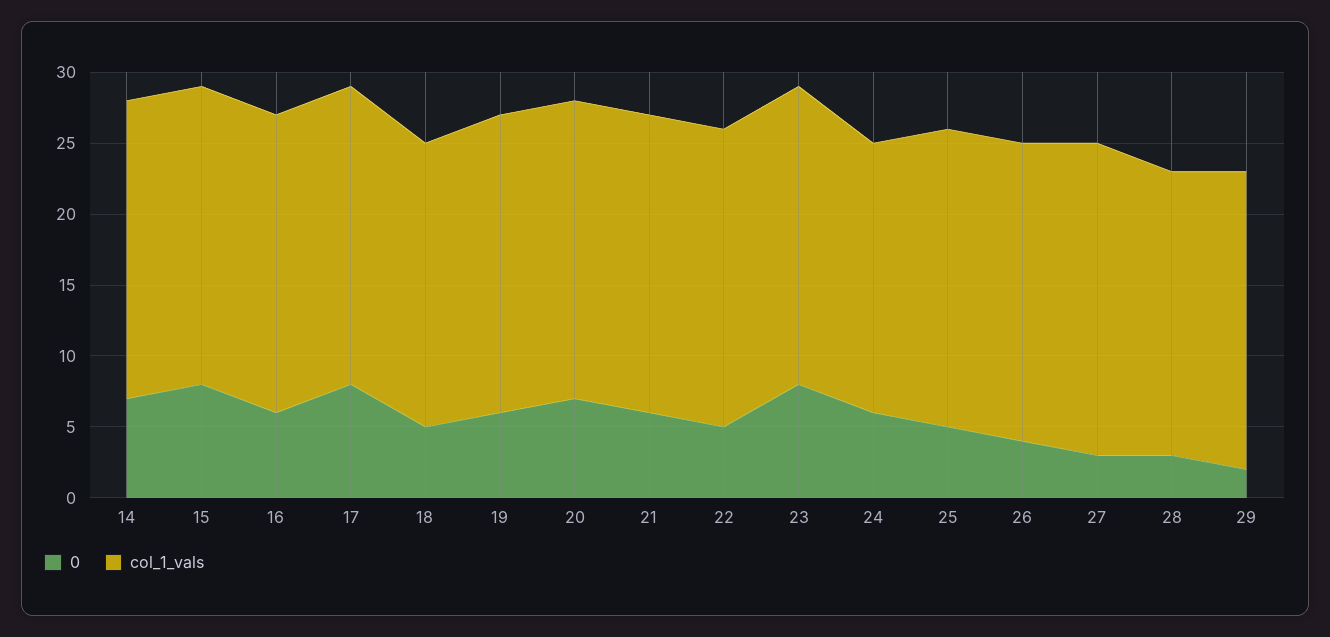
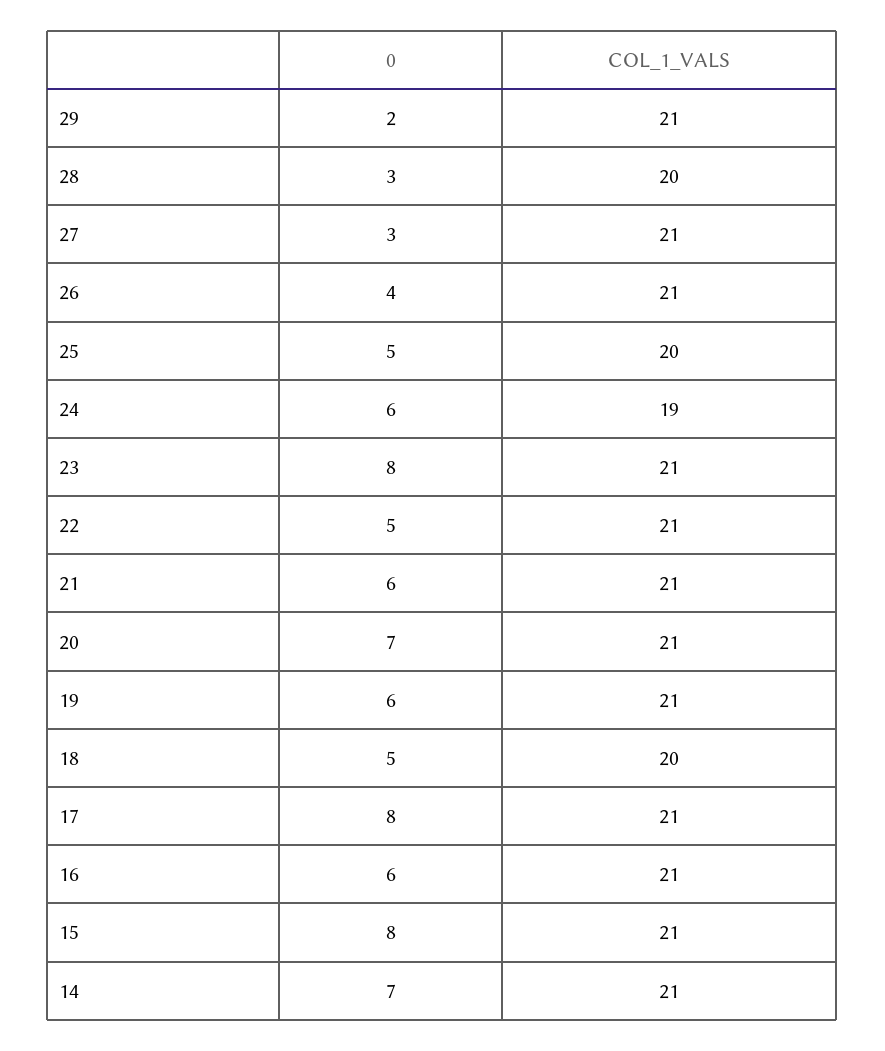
  {
    "0": {
      "14": 7,
      "15": 8,
      "16": 6,
      "17": 8,
      "18": 5,
      "19": 6,
      "20": 7,
      "21": 6,
      "22": 5,
      "23": 8,
      "24": 6,
      "25": 5,
      "26": 4,
      "27": 3,
      "28": 3,
      "29": 2
    },
    "col_1_vals": {
      "14": 21,
      "15": 21,
      "16": 21,
      "17": 21,
      "18": 20,
      "19": 21,
      "20": 21,
      "21": 21,
      "22": 21,
      "23": 21,
      "24": 19,
-     "25": 21,
+     "25": 20,
      "26": 21,
-     "27": 22,
+     "27": 21,
      "28": 20,
      "29": 21
    }
  }

